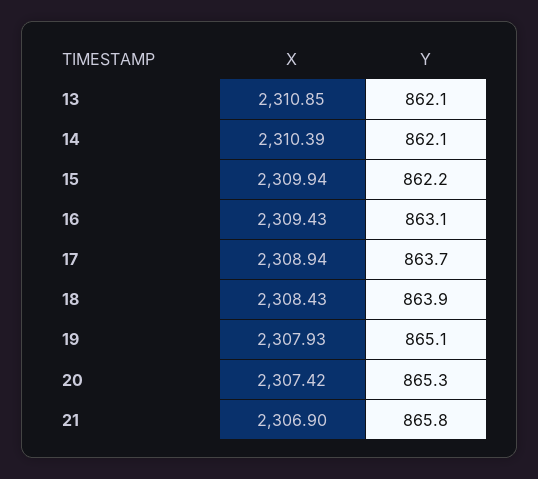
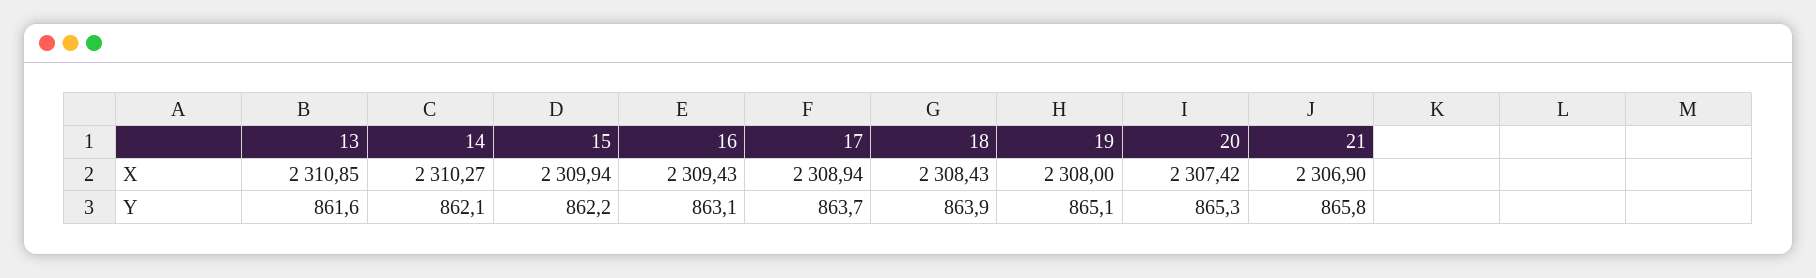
  {
    "X": {
      "13": 2310.85,
-     "14": 2310.39,
+     "14": 2310.27,
      "15": 2309.94,
      "16": 2309.43,
      "17": 2308.94,
      "18": 2308.43,
-     "19": 2307.93,
+     "19": 2308,
      "20": 2307.42,
      "21": 2306.9
    },
    "Y": {
-     "13": 862.1,
+     "13": 861.6,
      "14": 862.1,
      "15": 862.2,
      "16": 863.1,
      "17": 863.7,
      "18": 863.9,
      "19": 865.1,
      "20": 865.3,
      "21": 865.8
    }
  }

